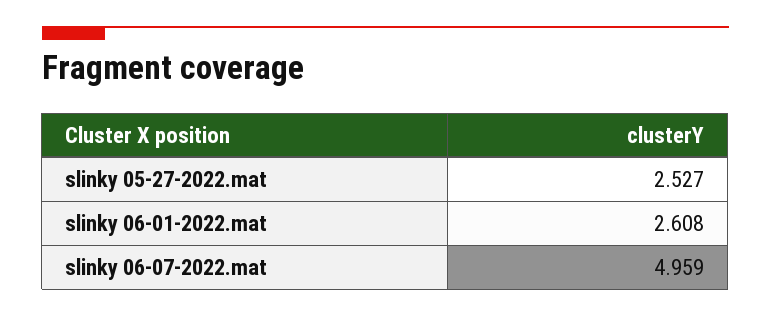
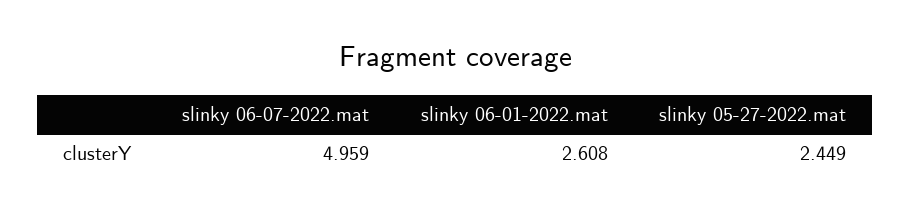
  {
-   "slinky 05-27-2022.mat": 2.527,
+   "slinky 05-27-2022.mat": 2.449,
    "slinky 06-01-2022.mat": 2.608,
    "slinky 06-07-2022.mat": 4.959
  }

